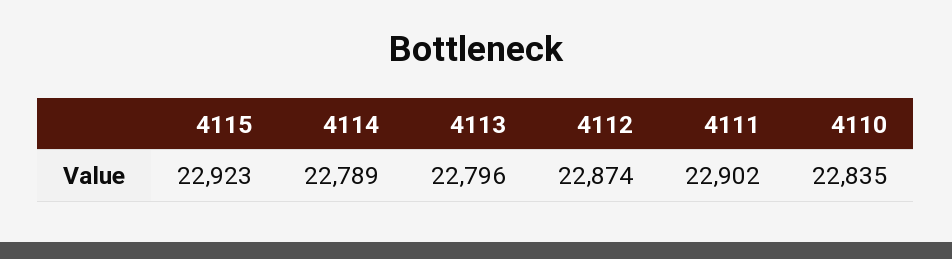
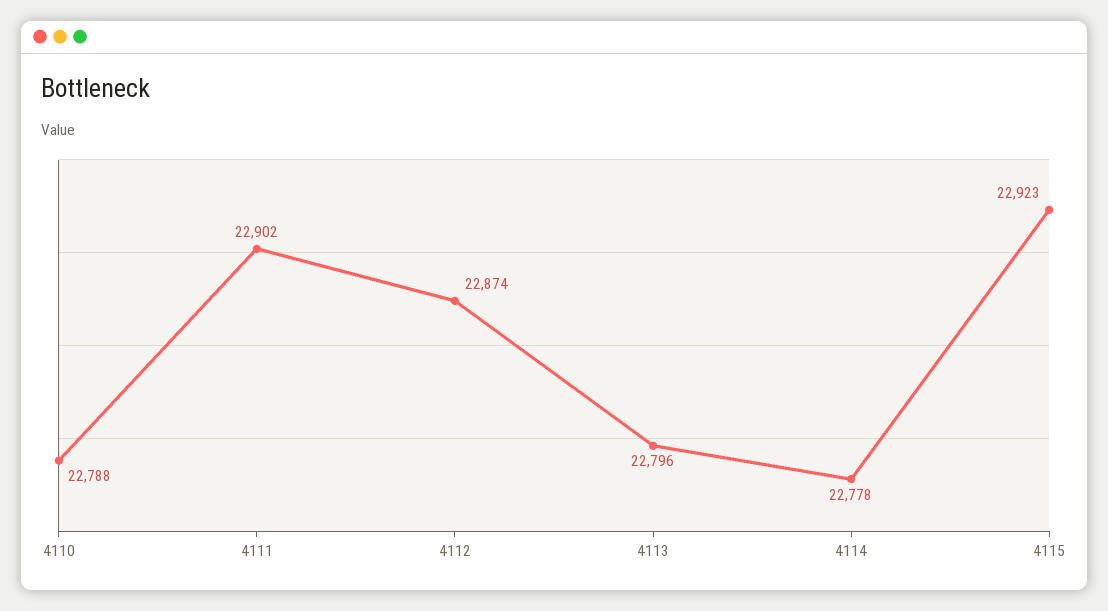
  {
    "4115": 22923,
-   "4114": 22789,
+   "4114": 22778,
    "4113": 22796,
    "4112": 22874,
    "4111": 22902,
-   "4110": 22835
+   "4110": 22788
  }

